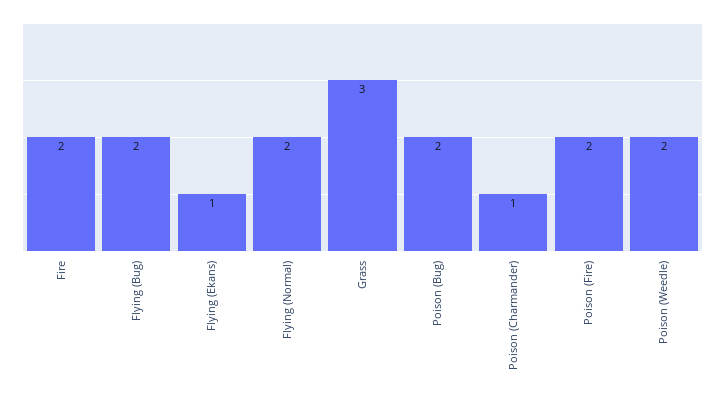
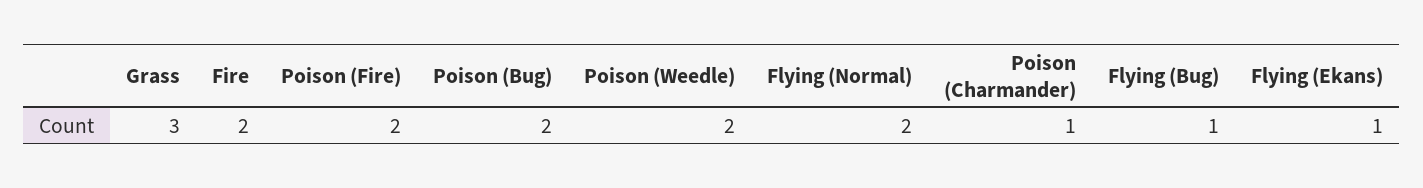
  {
    "Fire": 2,
-   "Flying (Bug)": 2,
+   "Flying (Bug)": 1,
    "Flying (Ekans)": 1,
    "Flying (Normal)": 2,
    "Grass": 3,
    "Poison (Bug)": 2,
    "Poison (Charmander)": 1,
    "Poison (Fire)": 2,
    "Poison (Weedle)": 2
  }

